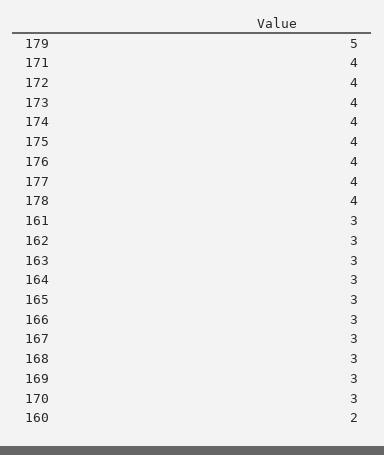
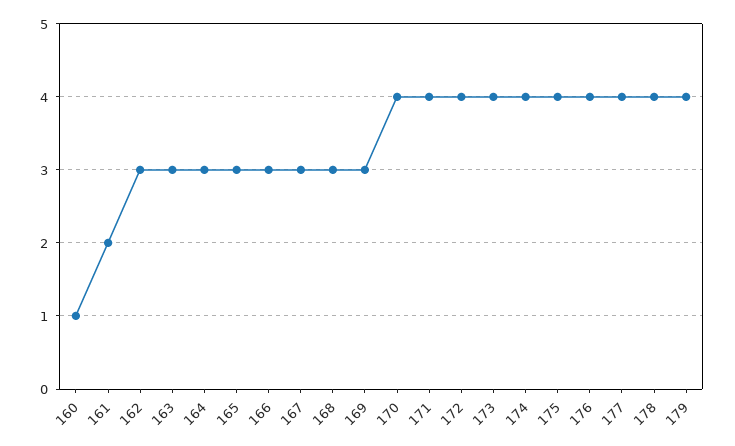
  {
-   "179": 5,
+   "179": 4,
    "171": 4,
    "172": 4,
    "173": 4,
    "174": 4,
    "175": 4,
    "176": 4,
    "177": 4,
    "178": 4,
-   "161": 3,
+   "161": 2,
    "162": 3,
    "163": 3,
    "164": 3,
    "165": 3,
    "166": 3,
    "167": 3,
    "168": 3,
    "169": 3,
-   "170": 3,
+   "170": 4,
-   "160": 2
+   "160": 1
  }

